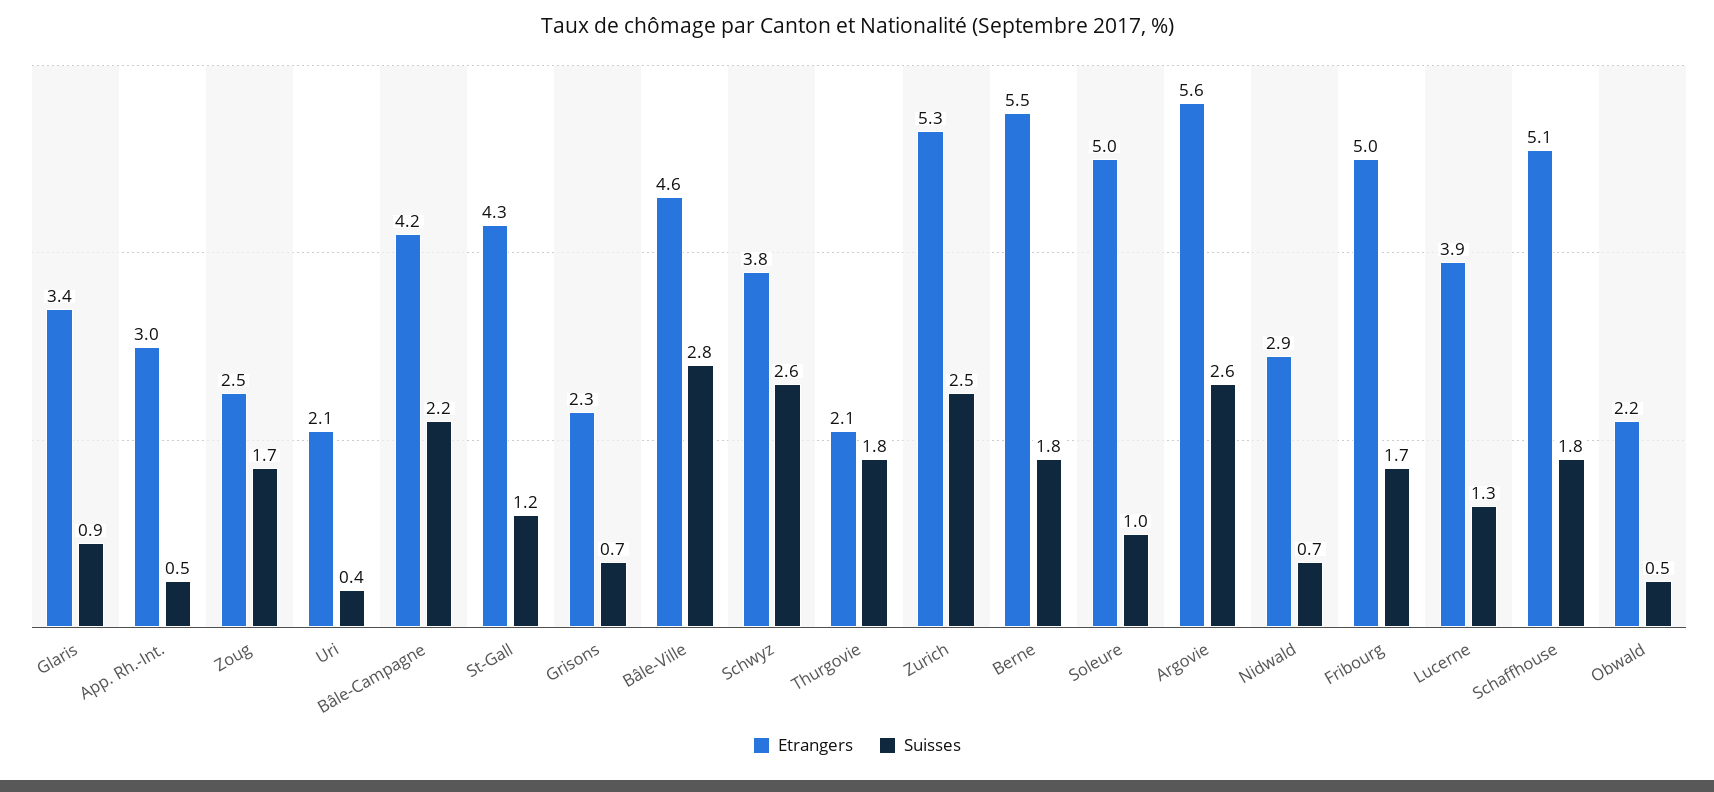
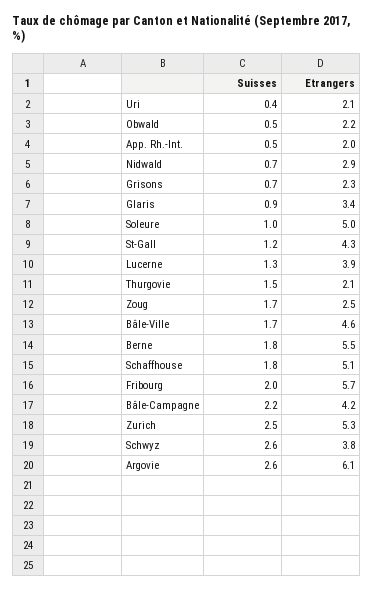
  {
    "Etrangers": {
      "Glaris": 3.4,
-     "App. Rh.-Int.": 3,
+     "App. Rh.-Int.": 2,
      "Zoug": 2.5,
      "Uri": 2.1,
      "Bâle-Campagne": 4.2,
      "St-Gall": 4.3,
      "Grisons": 2.3,
      "Bâle-Ville": 4.6,
      "Schwyz": 3.8,
      "Thurgovie": 2.1,
      "Zurich": 5.3,
      "Berne": 5.5,
      "Soleure": 5,
-     "Argovie": 5.6,
+     "Argovie": 6.1,
      "Nidwald": 2.9,
-     "Fribourg": 5,
+     "Fribourg": 5.7,
      "Lucerne": 3.9,
      "Schaffhouse": 5.1,
      "Obwald": 2.2
    },
    "Suisses": {
      "Glaris": 0.9,
      "App. Rh.-Int.": 0.5,
      "Zoug": 1.7,
      "Uri": 0.4,
      "Bâle-Campagne": 2.2,
      "St-Gall": 1.2,
      "Grisons": 0.7,
-     "Bâle-Ville": 2.8,
+     "Bâle-Ville": 1.7,
      "Schwyz": 2.6,
-     "Thurgovie": 1.8,
+     "Thurgovie": 1.5,
      "Zurich": 2.5,
      "Berne": 1.8,
      "Soleure": 1,
      "Argovie": 2.6,
      "Nidwald": 0.7,
-     "Fribourg": 1.7,
+     "Fribourg": 2,
      "Lucerne": 1.3,
      "Schaffhouse": 1.8,
      "Obwald": 0.5
    }
  }

